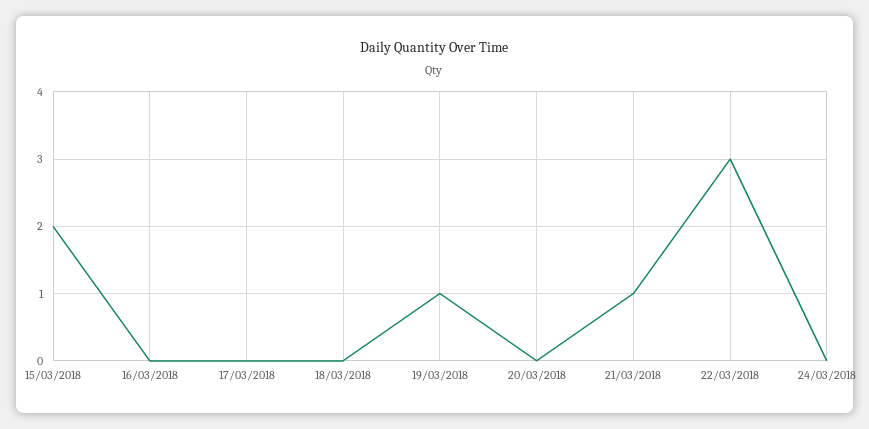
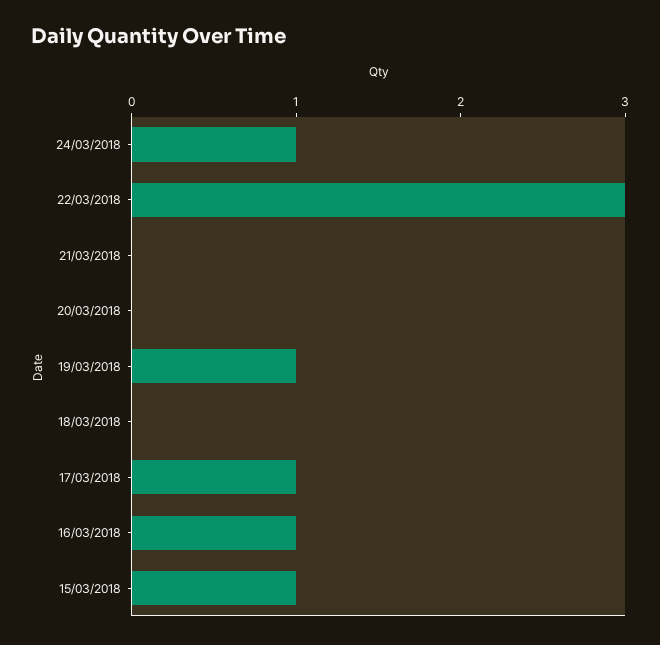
  {
-   "15/03/2018": 2,
+   "15/03/2018": 1,
-   "16/03/2018": 0,
+   "16/03/2018": 1,
-   "17/03/2018": 0,
+   "17/03/2018": 1,
    "18/03/2018": 0,
    "19/03/2018": 1,
    "20/03/2018": 0,
-   "21/03/2018": 1,
+   "21/03/2018": 0,
    "22/03/2018": 3,
-   "24/03/2018": 0
+   "24/03/2018": 1
  }

